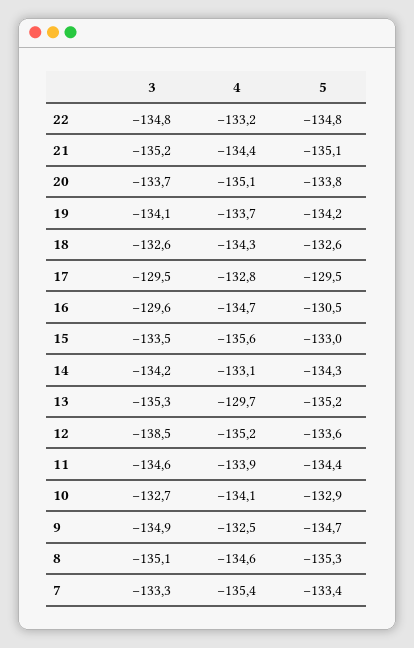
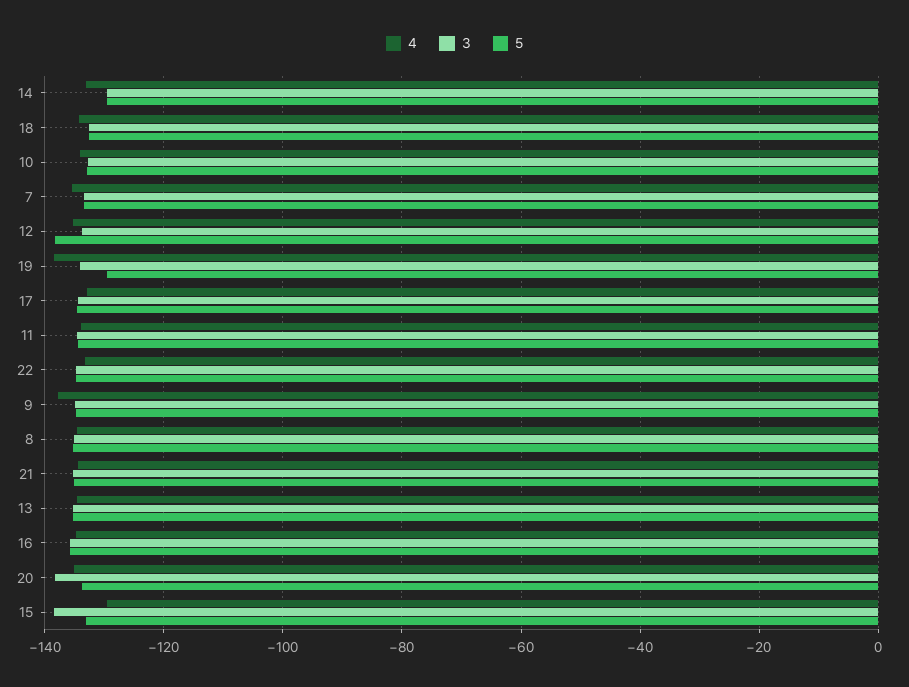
  {
    "3": {
      "22": -134.8,
      "21": -135.2,
-     "20": -133.7,
+     "20": -138,
      "19": -134.1,
      "18": -132.6,
-     "17": -129.5,
+     "17": -134,
-     "16": -129.6,
+     "16": -136,
-     "15": -133.5,
+     "15": -138,
-     "14": -134.2,
+     "14": -130,
      "13": -135.3,
-     "12": -138.5,
+     "12": -134,
      "11": -134.6,
      "10": -132.7,
      "9": -134.9,
      "8": -135.1,
      "7": -133.3
    },
    "4": {
      "22": -133.2,
      "21": -134.4,
      "20": -135.1,
-     "19": -133.7,
+     "19": -138,
      "18": -134.3,
      "17": -132.8,
      "16": -134.7,
-     "15": -135.6,
+     "15": -130,
      "14": -133.1,
-     "13": -129.7,
+     "13": -134,
      "12": -135.2,
      "11": -133.9,
      "10": -134.1,
-     "9": -132.5,
+     "9": -138,
      "8": -134.6,
      "7": -135.4
    },
    "5": {
      "22": -134.8,
      "21": -135.1,
      "20": -133.8,
-     "19": -134.2,
+     "19": -130,
      "18": -132.6,
-     "17": -129.5,
+     "17": -134,
-     "16": -130.5,
+     "16": -136,
      "15": -133,
-     "14": -134.3,
+     "14": -130,
      "13": -135.2,
-     "12": -133.6,
+     "12": -138,
      "11": -134.4,
      "10": -132.9,
      "9": -134.7,
      "8": -135.3,
      "7": -133.4
    }
  }

